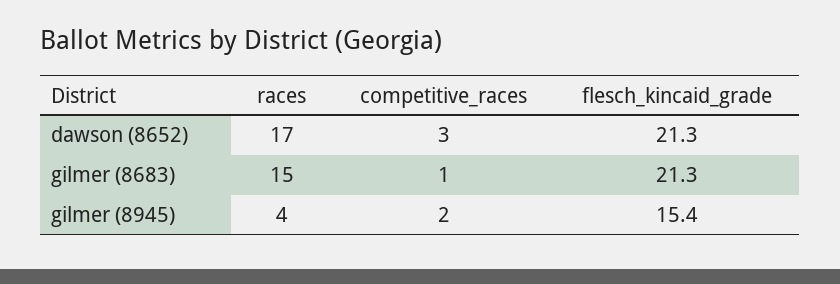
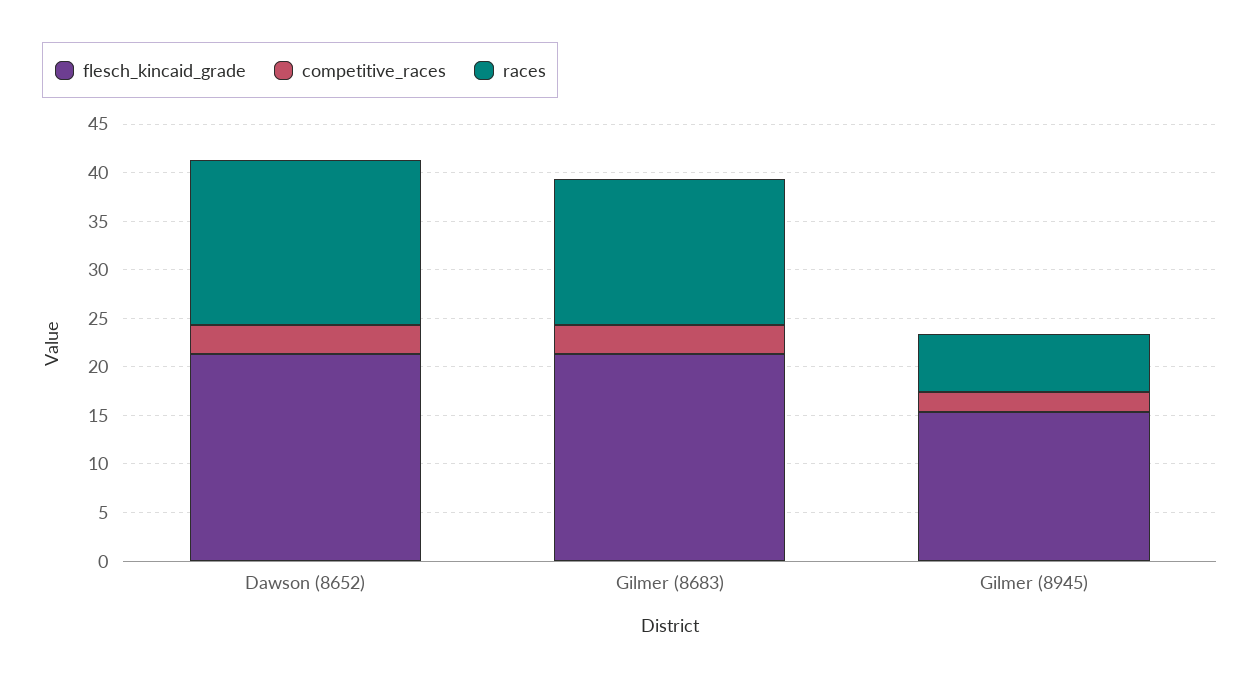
  {
    "races": {
      "dawson (8652)": 17,
      "gilmer (8683)": 15,
-     "gilmer (8945)": 4
+     "gilmer (8945)": 6
    },
    "competitive_races": {
      "dawson (8652)": 3,
-     "gilmer (8683)": 1,
+     "gilmer (8683)": 3,
      "gilmer (8945)": 2
    },
    "flesch_kincaid_grade": {
      "dawson (8652)": 21.3,
      "gilmer (8683)": 21.3,
      "gilmer (8945)": 15.4
    }
  }

